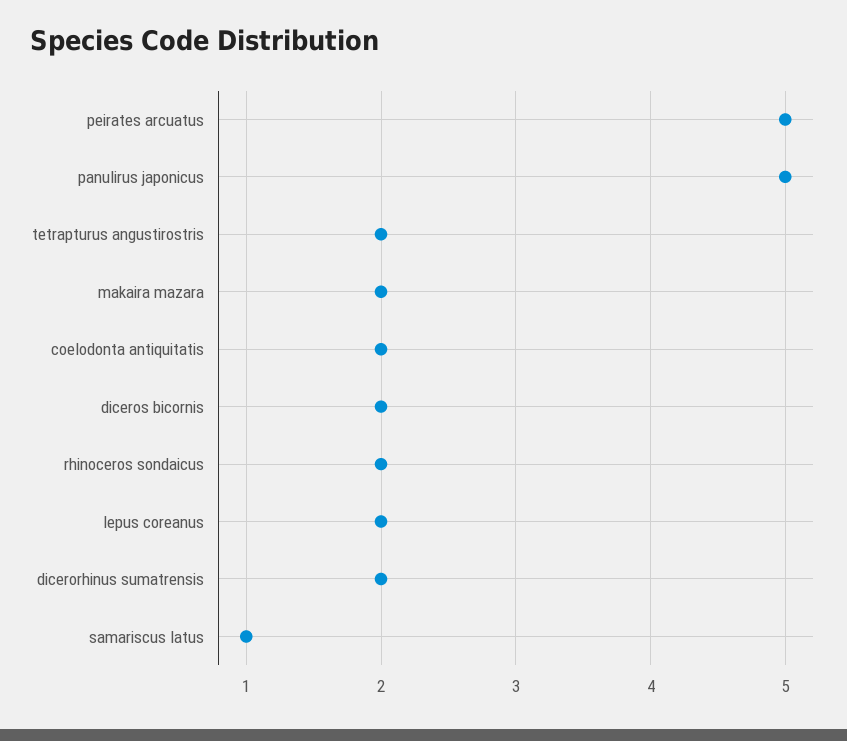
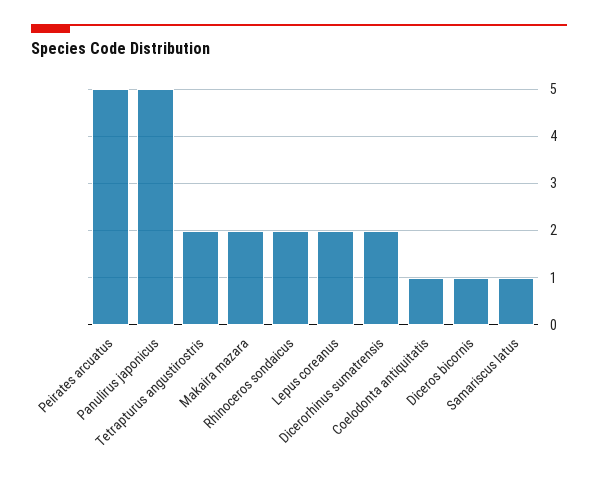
  {
    "peirates arcuatus": 5,
    "panulirus japonicus": 5,
    "tetrapturus angustirostris": 2,
    "makaira mazara": 2,
-   "coelodonta antiquitatis": 2,
+   "coelodonta antiquitatis": 1,
-   "diceros bicornis": 2,
+   "diceros bicornis": 1,
    "rhinoceros sondaicus": 2,
    "lepus coreanus": 2,
    "dicerorhinus sumatrensis": 2,
    "samariscus latus": 1
  }

